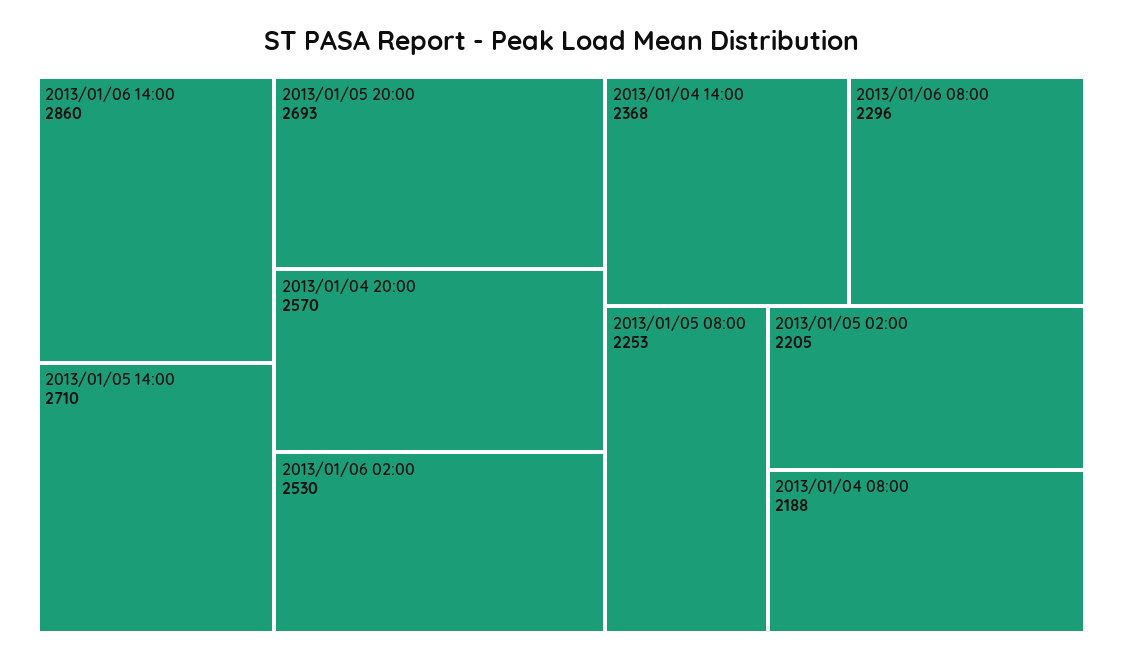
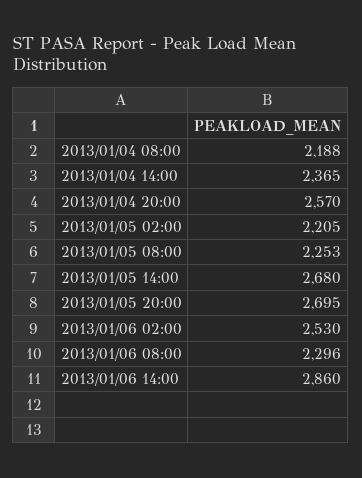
  {
    "2013/01/06 14:00": 2860,
-   "2013/01/05 14:00": 2710,
+   "2013/01/05 14:00": 2680,
-   "2013/01/05 20:00": 2693,
+   "2013/01/05 20:00": 2695,
    "2013/01/04 20:00": 2570,
    "2013/01/06 02:00": 2530,
-   "2013/01/04 14:00": 2368,
+   "2013/01/04 14:00": 2365,
    "2013/01/06 08:00": 2296,
    "2013/01/05 08:00": 2253,
    "2013/01/05 02:00": 2205,
    "2013/01/04 08:00": 2188
  }

